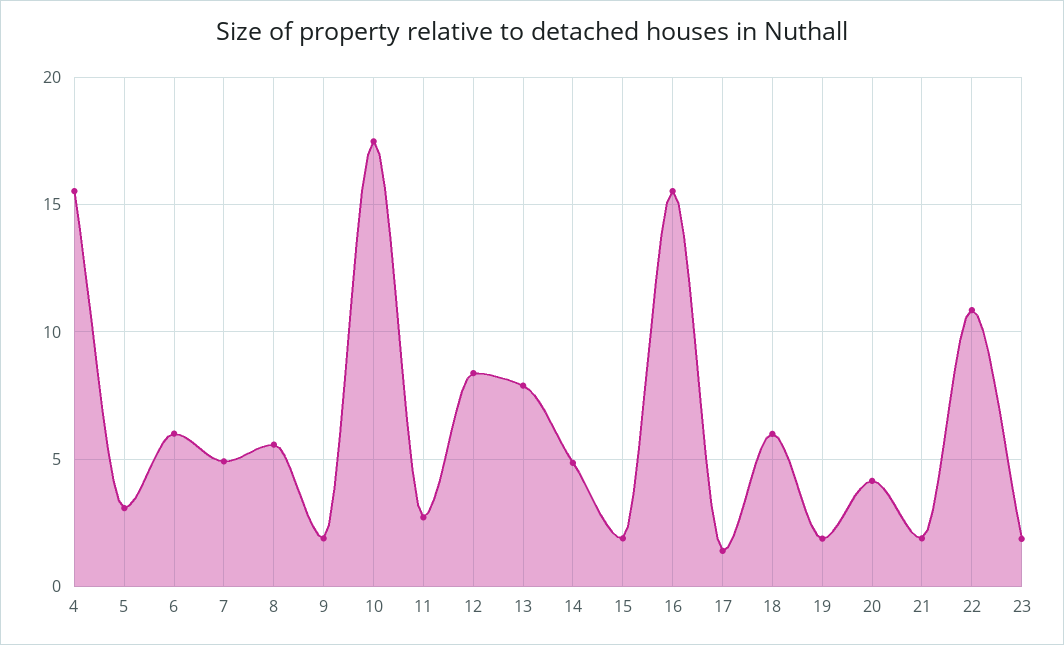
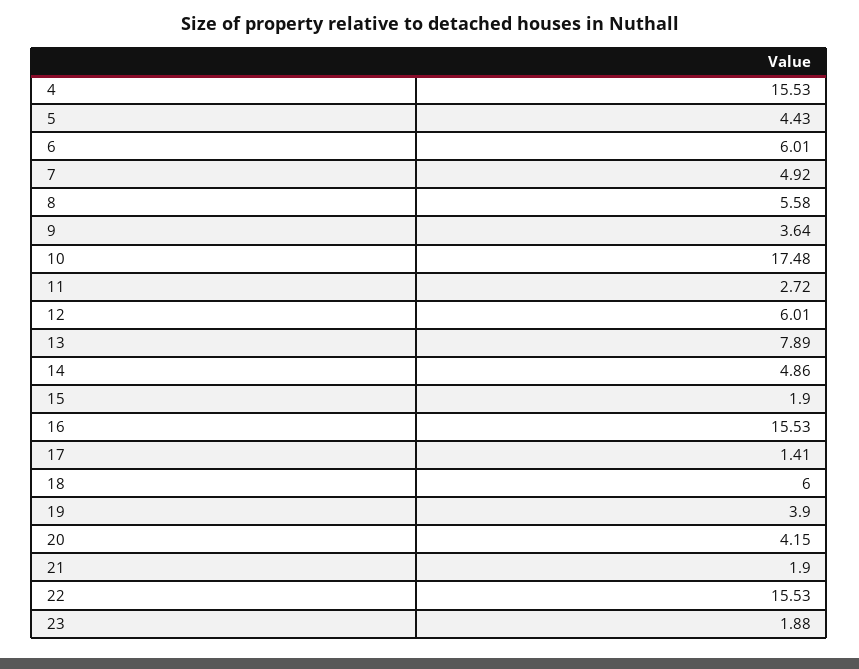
  {
    "4": 15.53,
-   "5": 3,
+   "5": 4.43,
    "6": 6.01,
    "7": 4.92,
    "8": 5.58,
-   "9": 2,
+   "9": 3.64,
    "10": 17.48,
    "11": 2.72,
-   "12": 8.5,
+   "12": 6.01,
    "13": 7.89,
    "14": 4.86,
    "15": 1.9,
    "16": 15.53,
    "17": 1.41,
    "18": 6,
-   "19": 2,
+   "19": 3.9,
    "20": 4.15,
    "21": 1.9,
-   "22": 11,
+   "22": 15.53,
    "23": 1.88
  }

